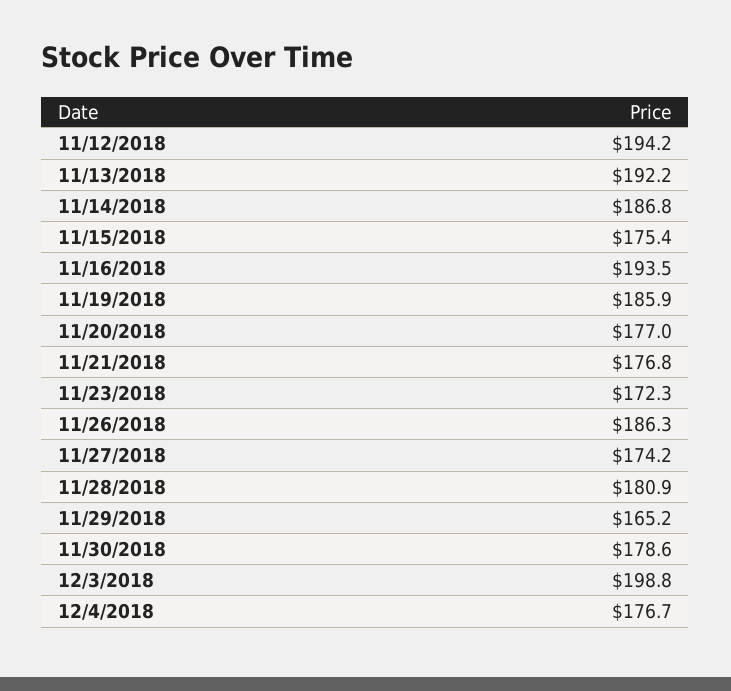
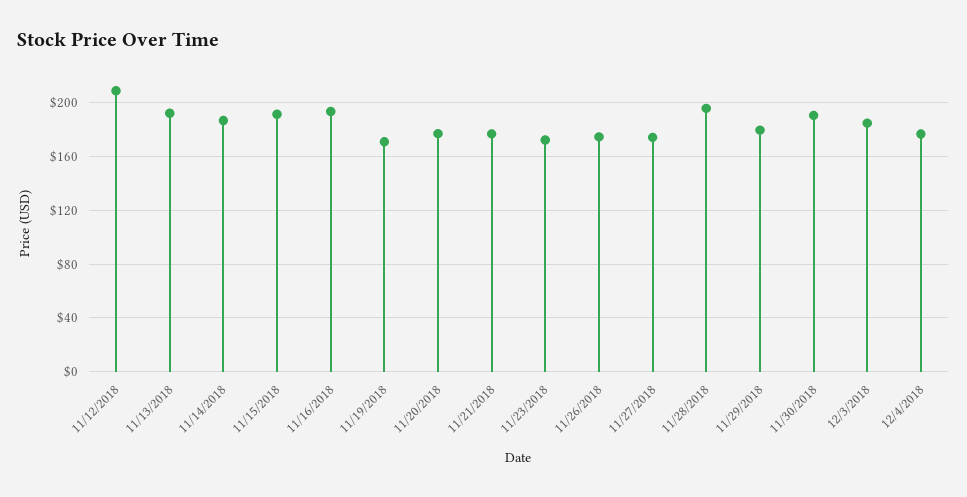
  {
-   "11/12/2018": 194.2,
+   "11/12/2018": 210,
    "11/13/2018": 192.2,
    "11/14/2018": 186.8,
-   "11/15/2018": 175.4,
+   "11/15/2018": 190,
    "11/16/2018": 193.5,
-   "11/19/2018": 185.9,
+   "11/19/2018": 170,
    "11/20/2018": 177,
    "11/21/2018": 176.8,
    "11/23/2018": 172.3,
-   "11/26/2018": 186.3,
+   "11/26/2018": 175,
    "11/27/2018": 174.2,
-   "11/28/2018": 180.9,
+   "11/28/2018": 195,
-   "11/29/2018": 165.2,
+   "11/29/2018": 180,
-   "11/30/2018": 178.6,
+   "11/30/2018": 190,
-   "12/3/2018": 198.8,
+   "12/3/2018": 185,
    "12/4/2018": 176.7
  }

